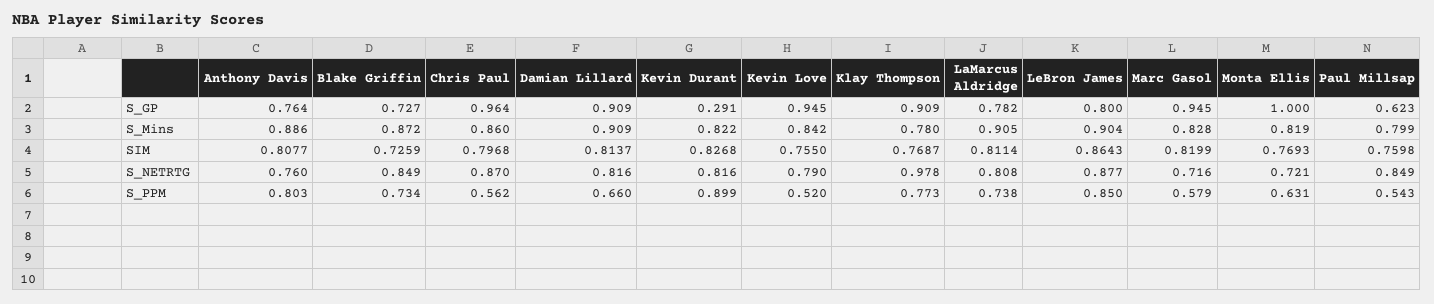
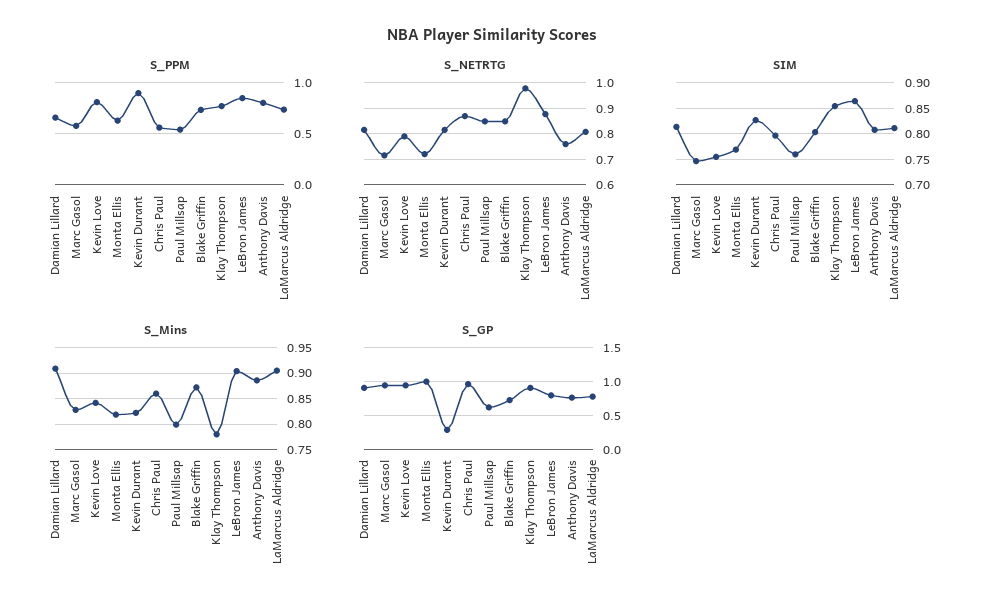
  {
    "S_GP": {
      "Anthony Davis": 0.764,
      "Blake Griffin": 0.727,
      "Chris Paul": 0.964,
      "Damian Lillard": 0.909,
      "Kevin Durant": 0.291,
      "Kevin Love": 0.945,
      "Klay Thompson": 0.909,
      "LaMarcus Aldridge": 0.782,
      "LeBron James": 0.8,
      "Marc Gasol": 0.945,
      "Monta Ellis": 1,
      "Paul Millsap": 0.623
    },
    "S_Mins": {
      "Anthony Davis": 0.886,
      "Blake Griffin": 0.872,
      "Chris Paul": 0.86,
      "Damian Lillard": 0.909,
      "Kevin Durant": 0.822,
      "Kevin Love": 0.842,
      "Klay Thompson": 0.78,
      "LaMarcus Aldridge": 0.905,
      "LeBron James": 0.904,
      "Marc Gasol": 0.828,
      "Monta Ellis": 0.819,
      "Paul Millsap": 0.799
    },
    "SIM": {
      "Anthony Davis": 0.8077,
-     "Blake Griffin": 0.7259,
+     "Blake Griffin": 0.8,
      "Chris Paul": 0.7968,
      "Damian Lillard": 0.8137,
      "Kevin Durant": 0.8268,
      "Kevin Love": 0.755,
-     "Klay Thompson": 0.7687,
+     "Klay Thompson": 0.85,
      "LaMarcus Aldridge": 0.8114,
      "LeBron James": 0.8643,
-     "Marc Gasol": 0.8199,
+     "Marc Gasol": 0.75,
      "Monta Ellis": 0.7693,
      "Paul Millsap": 0.7598
    },
    "S_NETRTG": {
      "Anthony Davis": 0.76,
      "Blake Griffin": 0.849,
      "Chris Paul": 0.87,
      "Damian Lillard": 0.816,
      "Kevin Durant": 0.816,
      "Kevin Love": 0.79,
      "Klay Thompson": 0.978,
      "LaMarcus Aldridge": 0.808,
      "LeBron James": 0.877,
      "Marc Gasol": 0.716,
      "Monta Ellis": 0.721,
      "Paul Millsap": 0.849
    },
    "S_PPM": {
      "Anthony Davis": 0.803,
      "Blake Griffin": 0.734,
      "Chris Paul": 0.562,
      "Damian Lillard": 0.66,
      "Kevin Durant": 0.899,
-     "Kevin Love": 0.52,
+     "Kevin Love": 0.8,
      "Klay Thompson": 0.773,
      "LaMarcus Aldridge": 0.738,
      "LeBron James": 0.85,
      "Marc Gasol": 0.579,
      "Monta Ellis": 0.631,
      "Paul Millsap": 0.543
    }
  }

